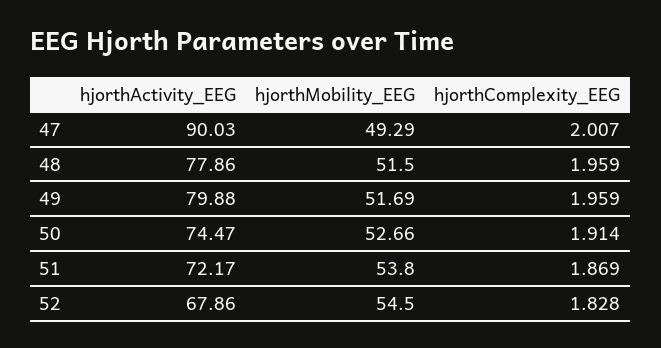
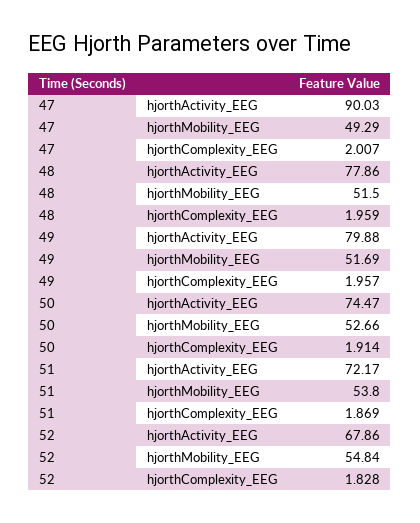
  {
    "hjorthActivity_EEG": {
      "47": 90.03,
      "48": 77.86,
      "49": 79.88,
      "50": 74.47,
      "51": 72.17,
      "52": 67.86
    },
    "hjorthMobility_EEG": {
      "47": 49.29,
      "48": 51.5,
      "49": 51.69,
      "50": 52.66,
      "51": 53.8,
-     "52": 54.5
+     "52": 54.84
    },
    "hjorthComplexity_EEG": {
      "47": 2.007,
      "48": 1.959,
-     "49": 1.959,
+     "49": 1.957,
      "50": 1.914,
      "51": 1.869,
      "52": 1.828
    }
  }

